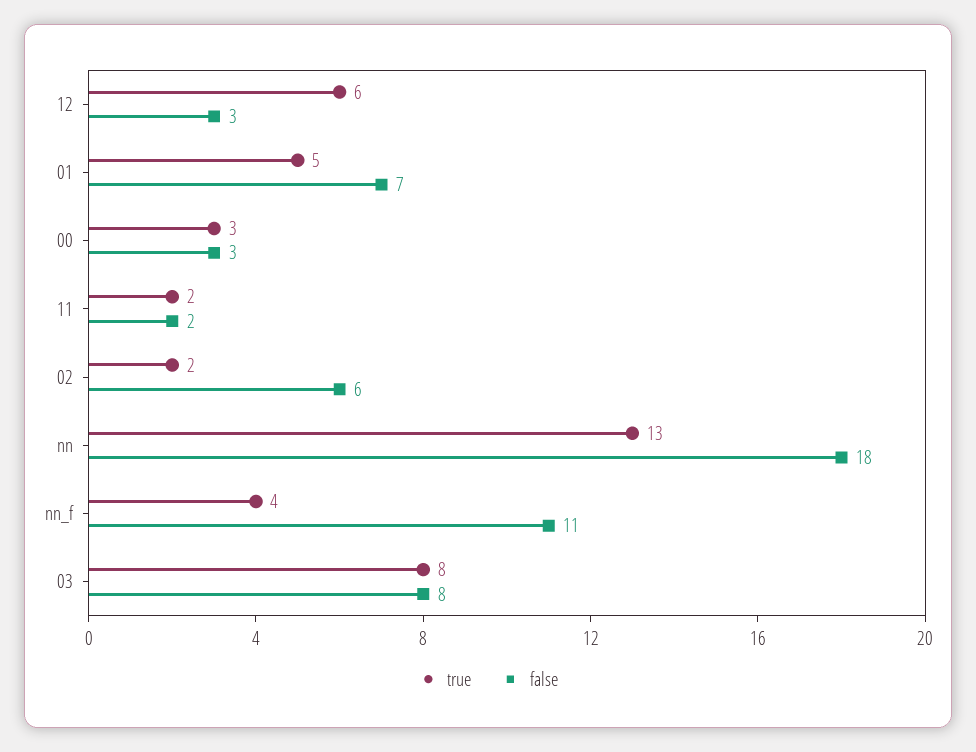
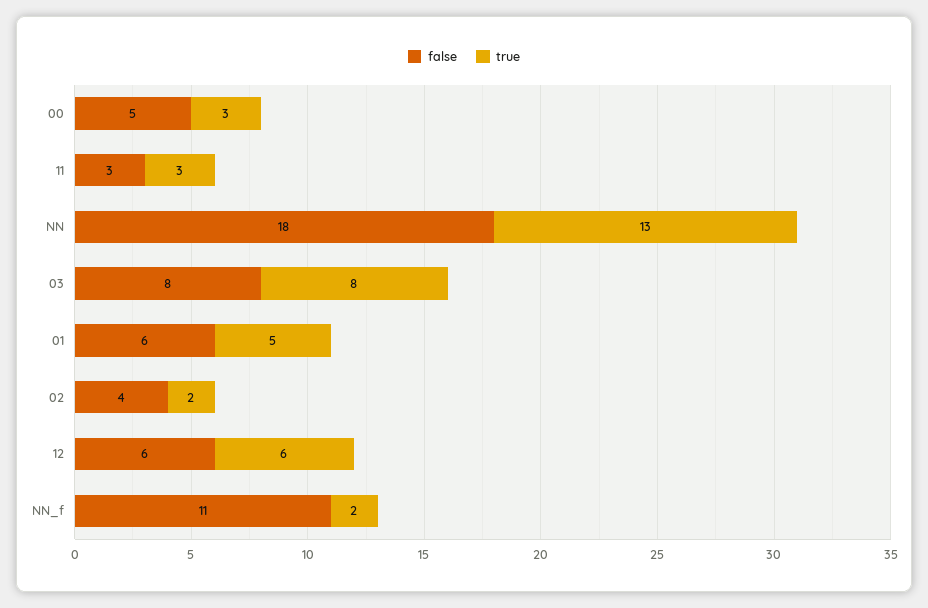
  {
    "true": {
      "12": 6,
      "01": 5,
      "00": 3,
-     "11": 2,
+     "11": 3,
      "02": 2,
      "nn": 13,
-     "nn_f": 4,
+     "nn_f": 2,
      "03": 8
    },
    "false": {
-     "12": 3,
+     "12": 6,
-     "01": 7,
+     "01": 6,
-     "00": 3,
+     "00": 5,
-     "11": 2,
+     "11": 3,
-     "02": 6,
+     "02": 4,
      "nn": 18,
      "nn_f": 11,
      "03": 8
    }
  }

